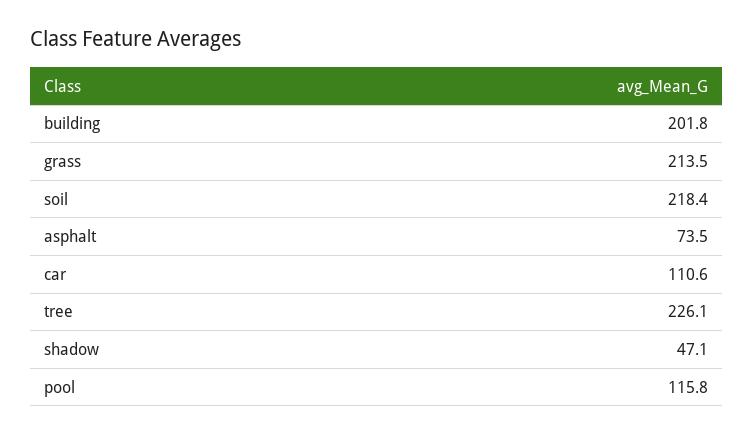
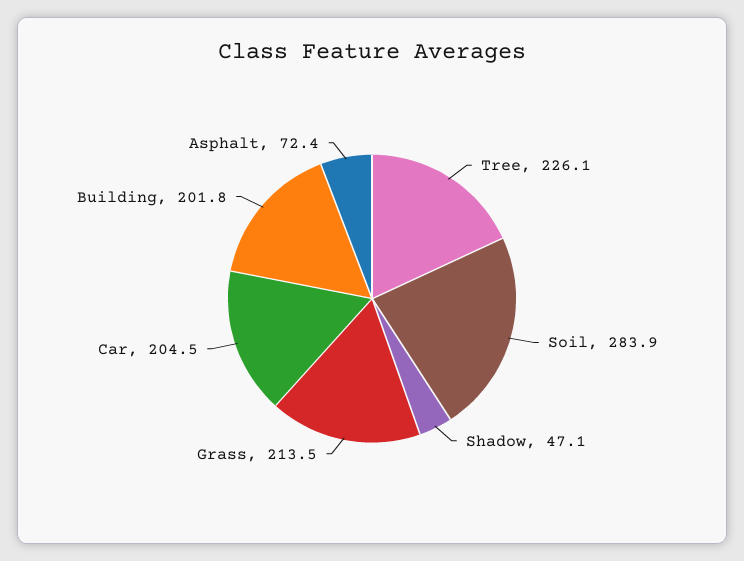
  {
    "building": 201.8,
    "grass": 213.5,
-   "soil": 218.4,
+   "soil": 283.9,
-   "asphalt": 73.5,
+   "asphalt": 72.4,
-   "car": 110.6,
+   "car": 204.5,
    "tree": 226.1,
-   "shadow": 47.1,
+   "shadow": 47.1
-   "pool": 115.8
  }

